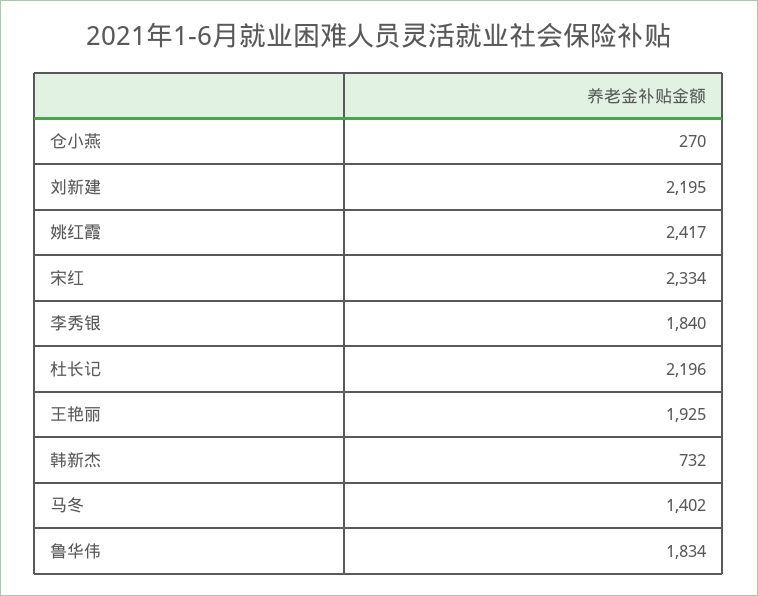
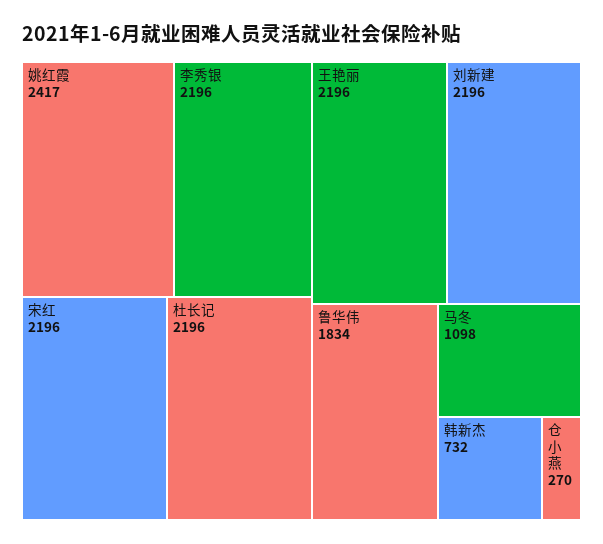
  {
    "仓小燕": 270,
-   "刘新建": 2195,
+   "刘新建": 2196,
    "姚红霞": 2417,
-   "宋红": 2334,
+   "宋红": 2196,
-   "李秀银": 1840,
+   "李秀银": 2196,
    "杜长记": 2196,
-   "王艳丽": 1925,
+   "王艳丽": 2196,
    "韩新杰": 732,
-   "马冬": 1402,
+   "马冬": 1098,
    "鲁华伟": 1834
  }

